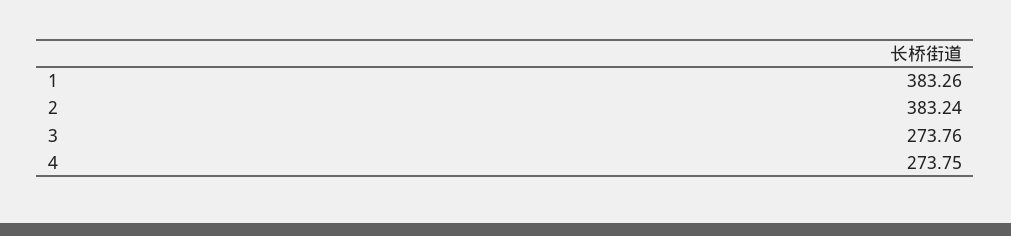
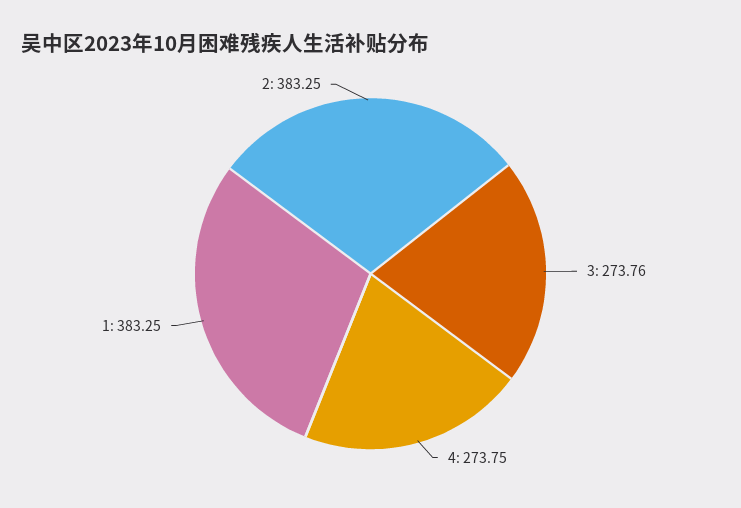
  {
-   "1": 383.26,
+   "1": 383.25,
-   "2": 383.24,
+   "2": 383.25,
    "3": 273.76,
    "4": 273.75
  }

